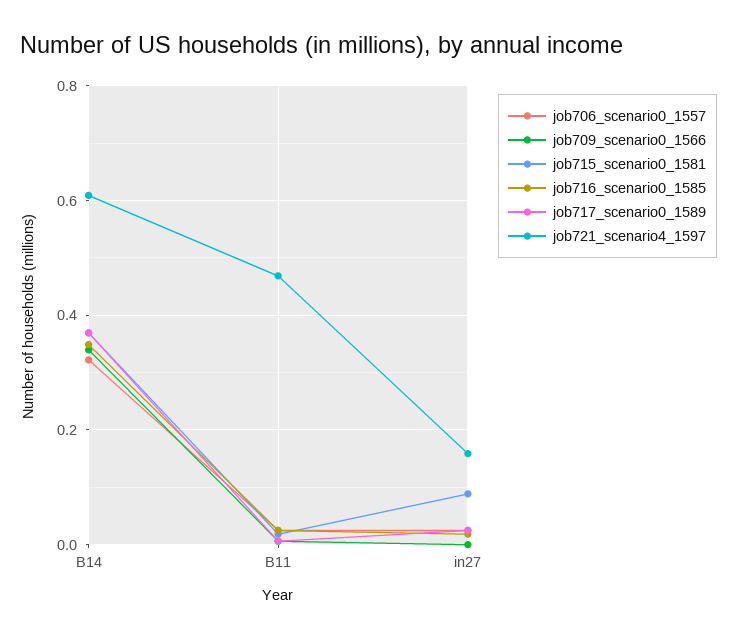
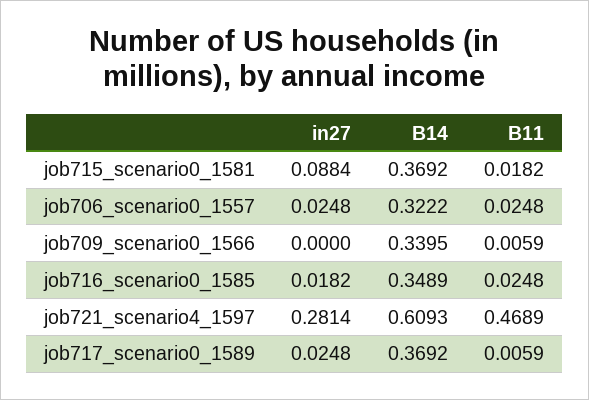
  {
    "job706_scenario0_1557": {
      "B14": 0.3222,
      "B11": 0.0248,
      "in27": 0.0248
    },
    "job709_scenario0_1566": {
      "B14": 0.3395,
      "B11": 0.0059,
      "in27": 0
    },
    "job715_scenario0_1581": {
      "B14": 0.3692,
      "B11": 0.0182,
      "in27": 0.0884
    },
    "job716_scenario0_1585": {
      "B14": 0.3489,
      "B11": 0.0248,
      "in27": 0.0182
    },
    "job717_scenario0_1589": {
      "B14": 0.3692,
      "B11": 0.0059,
      "in27": 0.0248
    },
    "job721_scenario4_1597": {
      "B14": 0.6093,
      "B11": 0.4689,
-     "in27": 0.16
+     "in27": 0.2814
    }
  }

